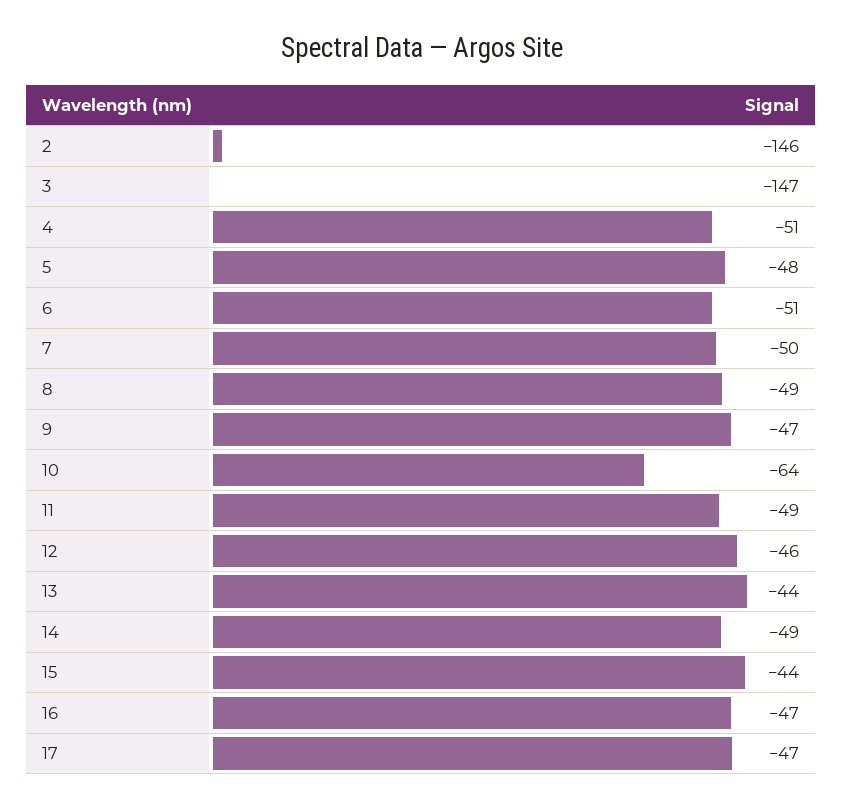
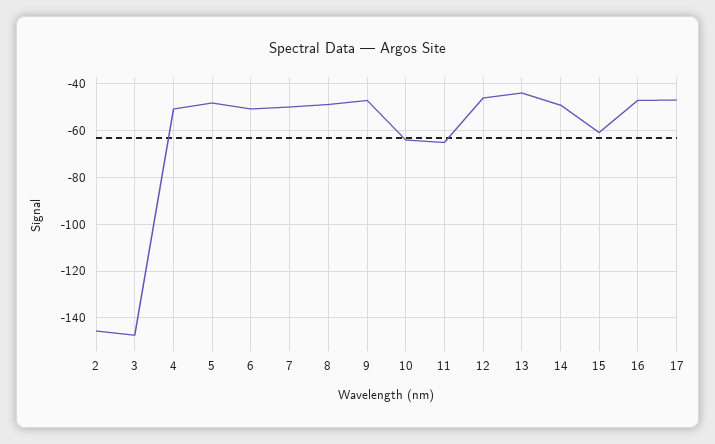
  {
    "2": -146,
    "3": -147,
    "4": -51,
    "5": -48,
    "6": -51,
    "7": -50,
    "8": -49,
    "9": -47,
    "10": -64,
-   "11": -49,
+   "11": -65,
    "12": -46,
    "13": -44,
    "14": -49,
-   "15": -44,
+   "15": -60,
    "16": -47,
    "17": -47
  }

